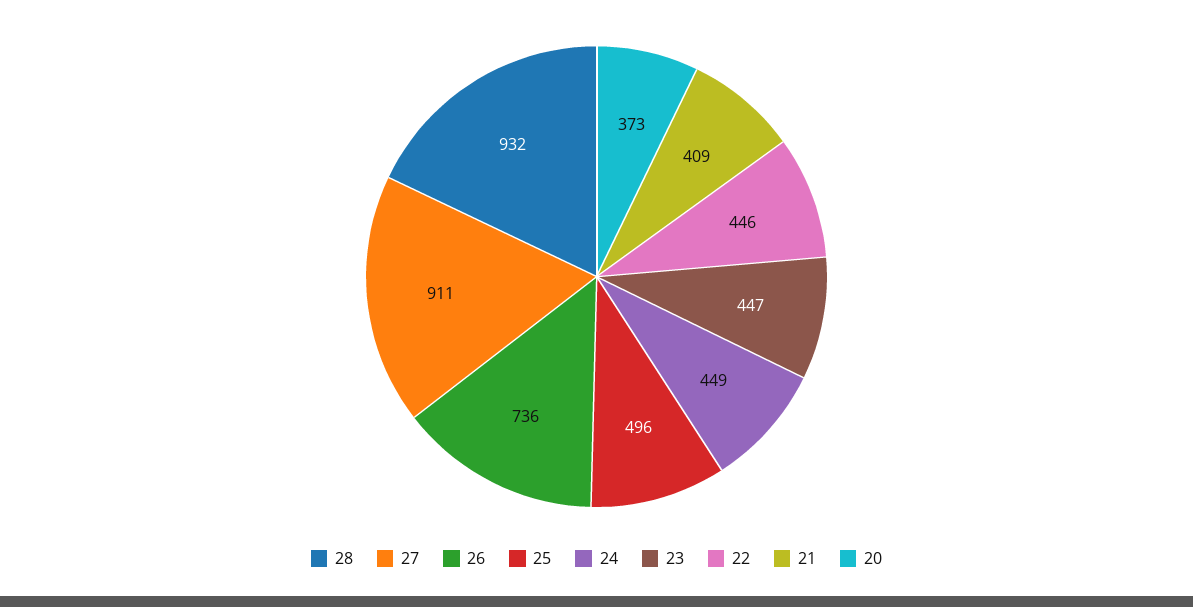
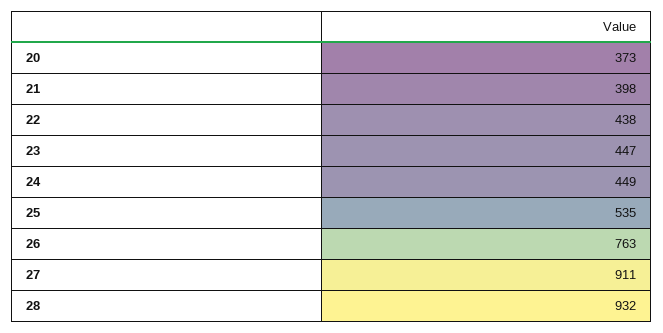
  {
    "28": 932,
    "27": 911,
-   "26": 736,
+   "26": 763,
-   "25": 496,
+   "25": 535,
    "24": 449,
    "23": 447,
-   "22": 446,
+   "22": 438,
-   "21": 409,
+   "21": 398,
    "20": 373
  }

